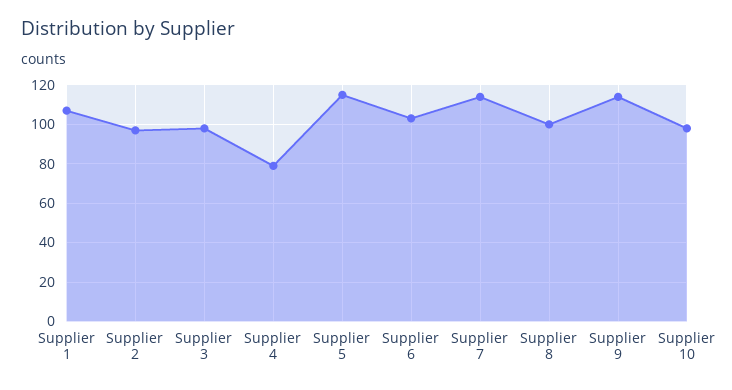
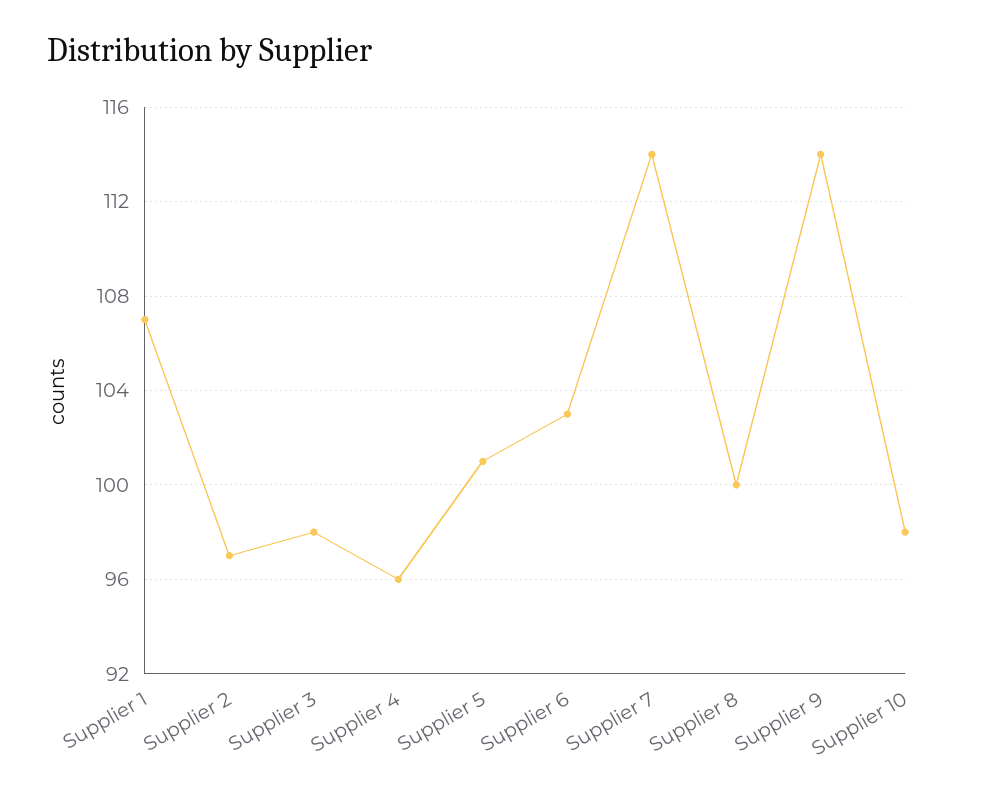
  {
    "Supplier 1": 107,
    "Supplier 2": 97,
    "Supplier 3": 98,
-   "Supplier 4": 80,
+   "Supplier 4": 96,
-   "Supplier 5": 115,
+   "Supplier 5": 101,
    "Supplier 6": 103,
    "Supplier 7": 114,
    "Supplier 8": 100,
    "Supplier 9": 114,
    "Supplier 10": 98
  }

